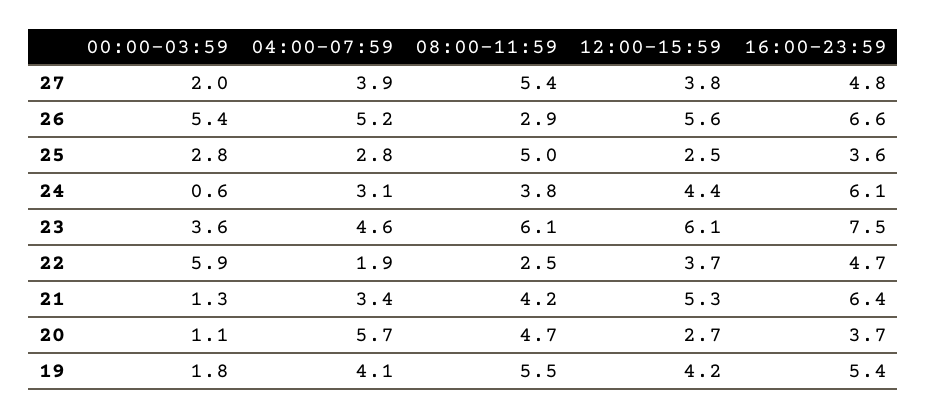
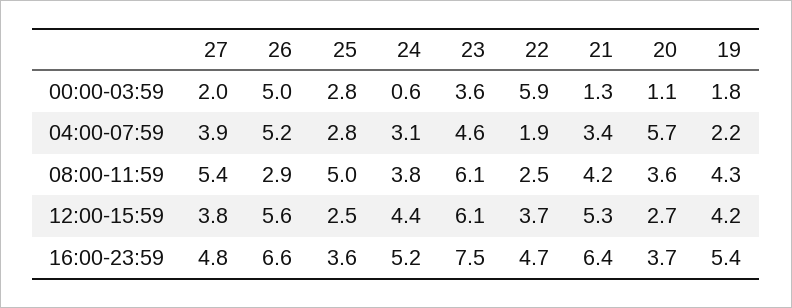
  {
    "00:00-03:59": {
      "27": 2,
-     "26": 5.4,
+     "26": 5,
      "25": 2.8,
      "24": 0.6,
      "23": 3.6,
      "22": 5.9,
      "21": 1.3,
      "20": 1.1,
      "19": 1.8
    },
    "04:00-07:59": {
      "27": 3.9,
      "26": 5.2,
      "25": 2.8,
      "24": 3.1,
      "23": 4.6,
      "22": 1.9,
      "21": 3.4,
      "20": 5.7,
-     "19": 4.1
+     "19": 2.2
    },
    "08:00-11:59": {
      "27": 5.4,
      "26": 2.9,
      "25": 5,
      "24": 3.8,
      "23": 6.1,
      "22": 2.5,
      "21": 4.2,
-     "20": 4.7,
+     "20": 3.6,
-     "19": 5.5
+     "19": 4.3
    },
    "12:00-15:59": {
      "27": 3.8,
      "26": 5.6,
      "25": 2.5,
      "24": 4.4,
      "23": 6.1,
      "22": 3.7,
      "21": 5.3,
      "20": 2.7,
      "19": 4.2
    },
    "16:00-23:59": {
      "27": 4.8,
      "26": 6.6,
      "25": 3.6,
-     "24": 6.1,
+     "24": 5.2,
      "23": 7.5,
      "22": 4.7,
      "21": 6.4,
      "20": 3.7,
      "19": 5.4
    }
  }

